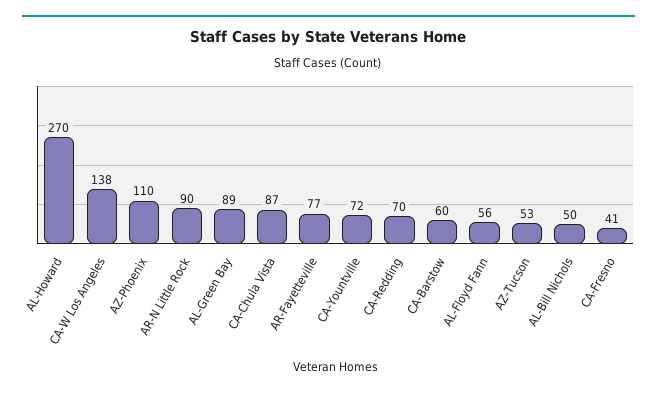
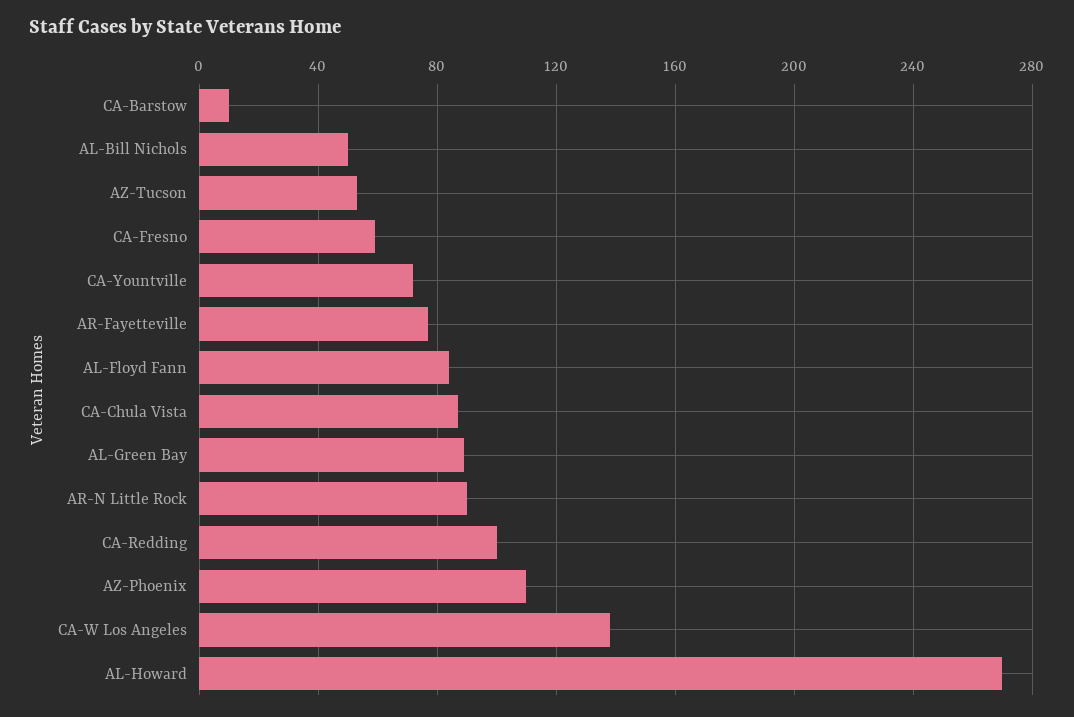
  {
    "AL-Howard": 270,
    "CA-W Los Angeles": 138,
    "AZ-Phoenix": 110,
    "AR-N Little Rock": 90,
    "AL-Green Bay": 89,
    "CA-Chula Vista": 87,
    "AR-Fayetteville": 77,
    "CA-Yountville": 72,
-   "CA-Redding": 70,
+   "CA-Redding": 100,
-   "CA-Barstow": 60,
+   "CA-Barstow": 10,
-   "AL-Floyd Fann": 56,
+   "AL-Floyd Fann": 85,
    "AZ-Tucson": 53,
    "AL-Bill Nichols": 50,
-   "CA-Fresno": 41
+   "CA-Fresno": 60
  }

